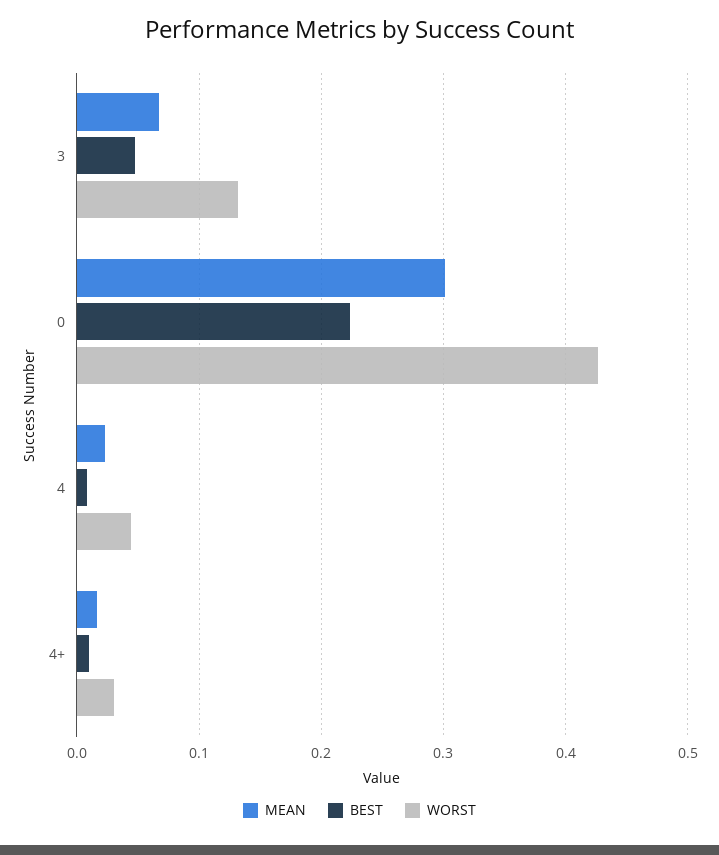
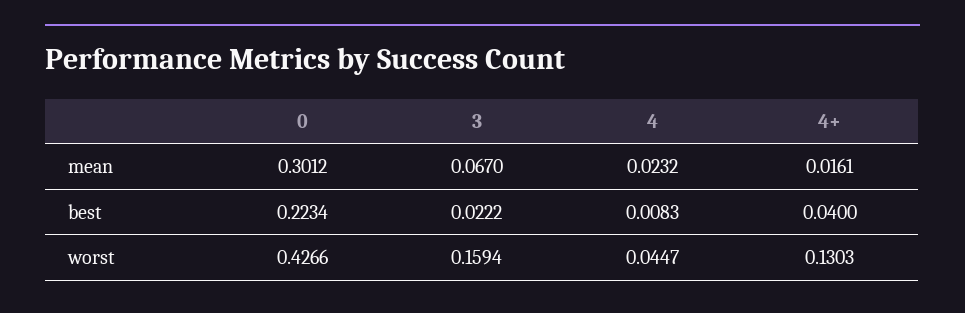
  {
    "MEAN": {
      "3": 0.067,
      "0": 0.3012,
      "4": 0.0232,
      "4+": 0.0161
    },
    "BEST": {
-     "3": 0.05,
+     "3": 0.0222,
      "0": 0.2234,
      "4": 0.0083,
-     "4+": 0.01
+     "4+": 0.04
    },
    "WORST": {
-     "3": 0.13,
+     "3": 0.1594,
      "0": 0.4266,
      "4": 0.0447,
-     "4+": 0.03
+     "4+": 0.1303
    }
  }

